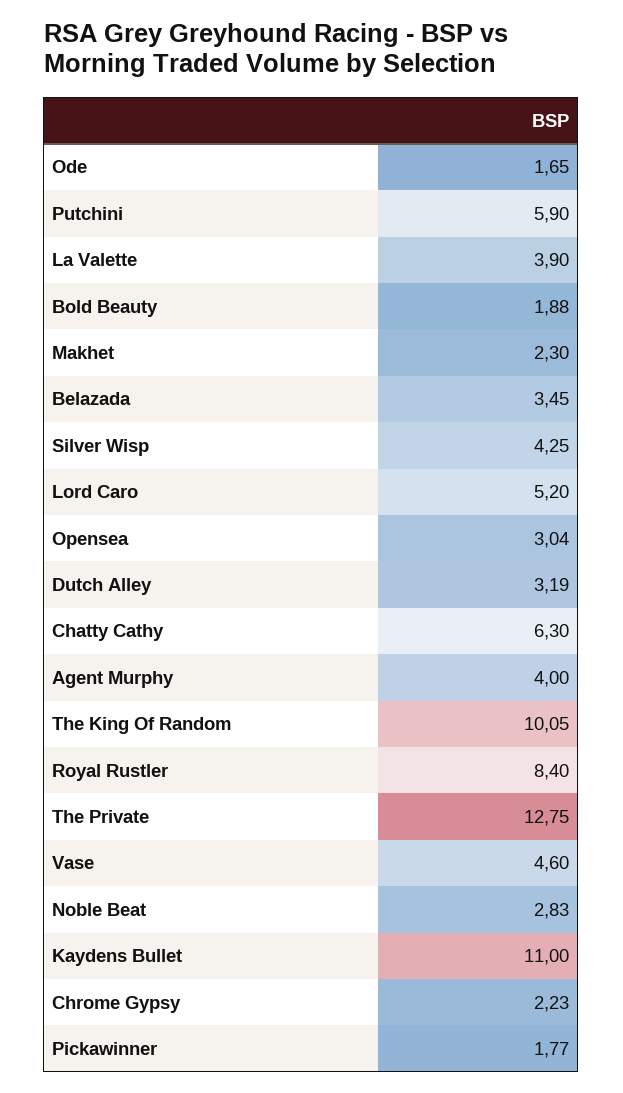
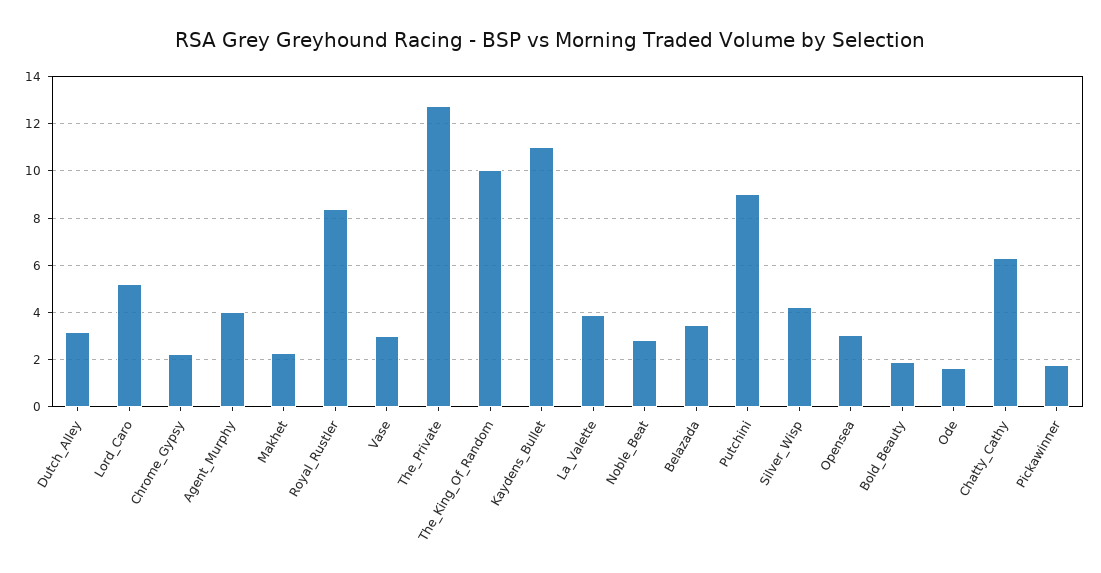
  {
    "Ode": 1.65,
-   "Putchini": 5.9,
+   "Putchini": 9,
    "La Valette": 3.9,
    "Bold Beauty": 1.88,
    "Makhet": 2.3,
    "Belazada": 3.45,
    "Silver Wisp": 4.25,
    "Lord Caro": 5.2,
    "Opensea": 3.04,
    "Dutch Alley": 3.19,
    "Chatty Cathy": 6.3,
    "Agent Murphy": 4,
    "The King Of Random": 10.05,
    "Royal Rustler": 8.4,
    "The Private": 12.75,
-   "Vase": 4.6,
+   "Vase": 3,
    "Noble Beat": 2.83,
    "Kaydens Bullet": 11,
    "Chrome Gypsy": 2.23,
    "Pickawinner": 1.77
  }

